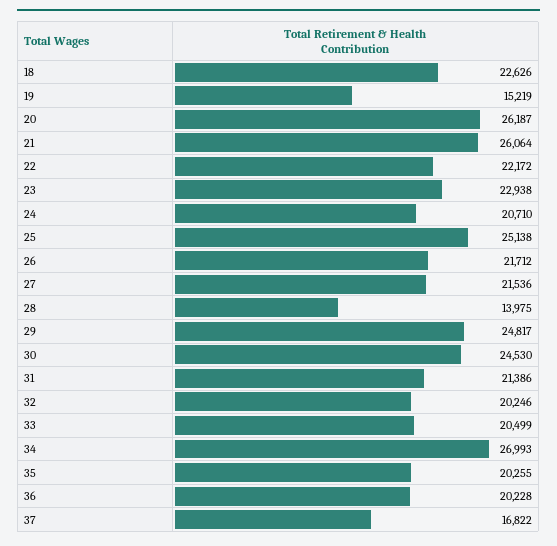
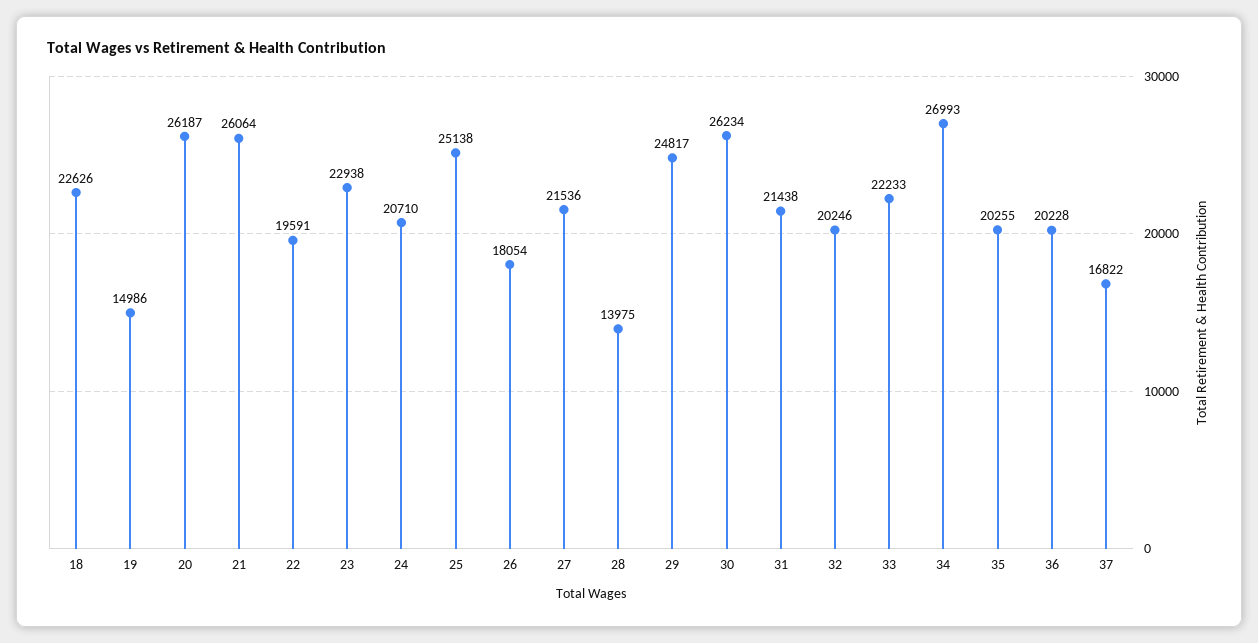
  {
    "18": 22626,
-   "19": 15219,
+   "19": 14986,
    "20": 26187,
    "21": 26064,
-   "22": 22172,
+   "22": 19591,
    "23": 22938,
    "24": 20710,
    "25": 25138,
-   "26": 21712,
+   "26": 18054,
    "27": 21536,
    "28": 13975,
    "29": 24817,
-   "30": 24530,
+   "30": 26234,
-   "31": 21386,
+   "31": 21438,
    "32": 20246,
-   "33": 20499,
+   "33": 22233,
    "34": 26993,
    "35": 20255,
    "36": 20228,
    "37": 16822
  }

